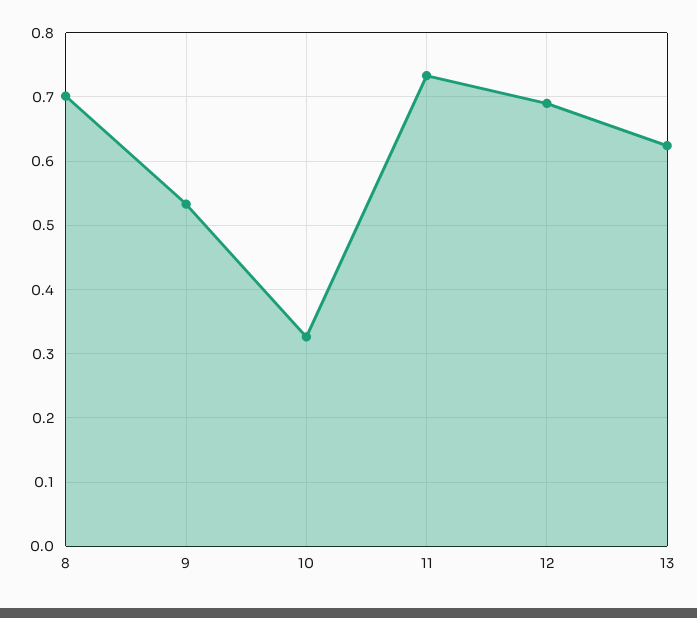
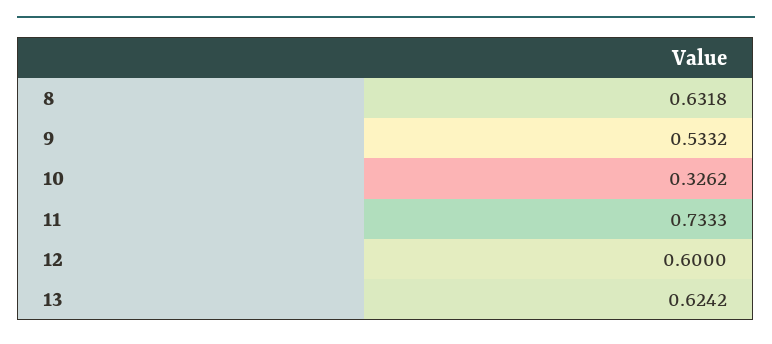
  {
-   "8": 0.7,
+   "8": 0.6318,
    "9": 0.5332,
    "10": 0.3262,
    "11": 0.7333,
-   "12": 0.69,
+   "12": 0.6,
    "13": 0.6242
  }

